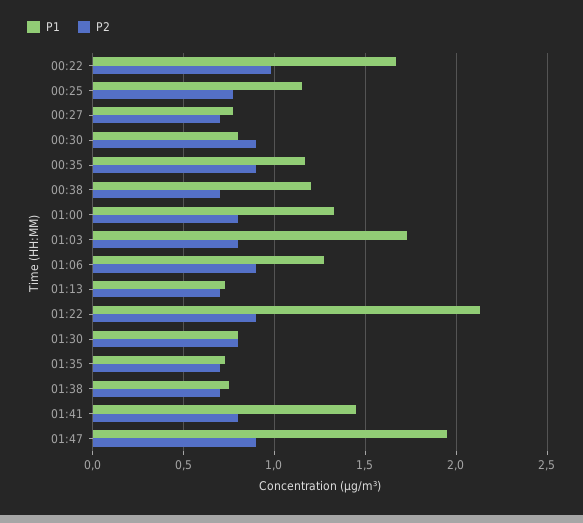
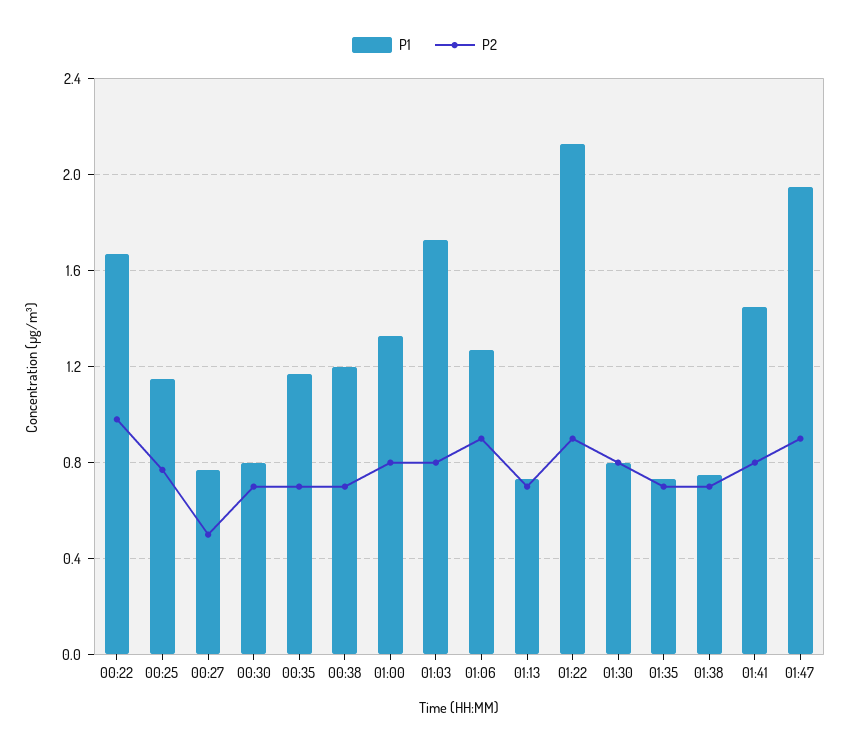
  {
    "P1": {
      "00:22": 1.65,
      "00:25": 1.15,
      "00:27": 0.75,
      "00:30": 0.8,
      "00:35": 1.15,
      "00:38": 1.2,
      "01:00": 1.35,
      "01:03": 1.75,
      "01:06": 1.25,
      "01:13": 0.75,
      "01:22": 2.15,
      "01:30": 0.8,
      "01:35": 0.75,
      "01:38": 0.75,
      "01:41": 1.45,
      "01:47": 1.95
    },
    "P2": {
      "00:22": 1,
      "00:25": 0.75,
-     "00:27": 0.7,
+     "00:27": 0.5,
-     "00:30": 0.9,
+     "00:30": 0.7,
-     "00:35": 0.9,
+     "00:35": 0.7,
      "00:38": 0.7,
      "01:00": 0.8,
      "01:03": 0.8,
      "01:06": 0.9,
      "01:13": 0.7,
      "01:22": 0.9,
      "01:30": 0.8,
      "01:35": 0.7,
      "01:38": 0.7,
      "01:41": 0.8,
      "01:47": 0.9
    }
  }

